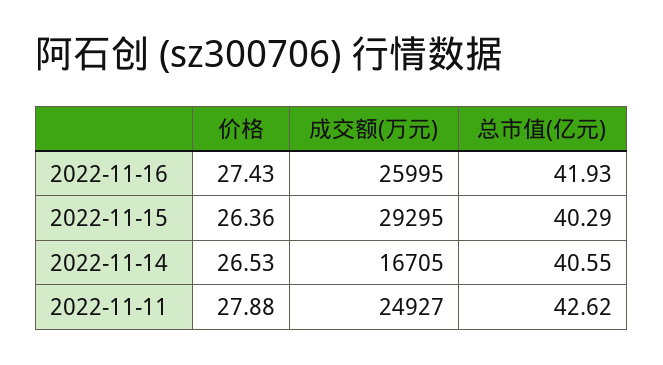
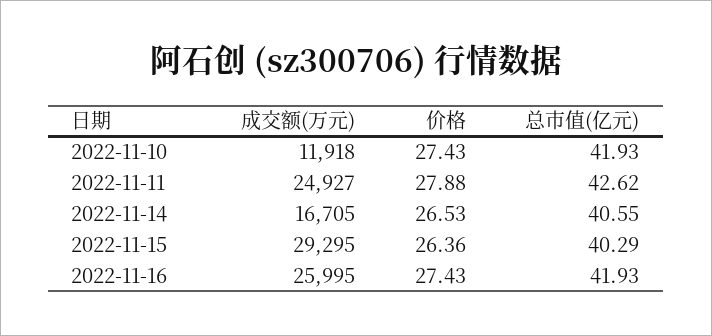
  {
    "价格": {
      "2022-11-16": 27.43,
      "2022-11-15": 26.36,
      "2022-11-14": 26.53,
-     "2022-11-11": 27.88
+     "2022-11-11": 27.88,
+     "2022-11-10": 27.43
    },
    "成交额(万元)": {
      "2022-11-16": 25995,
      "2022-11-15": 29295,
      "2022-11-14": 16705,
-     "2022-11-11": 24927
+     "2022-11-11": 24927,
+     "2022-11-10": 11918
    },
    "总市值(亿元)": {
      "2022-11-16": 41.93,
      "2022-11-15": 40.29,
      "2022-11-14": 40.55,
-     "2022-11-11": 42.62
+     "2022-11-11": 42.62,
+     "2022-11-10": 41.93
    }
  }

